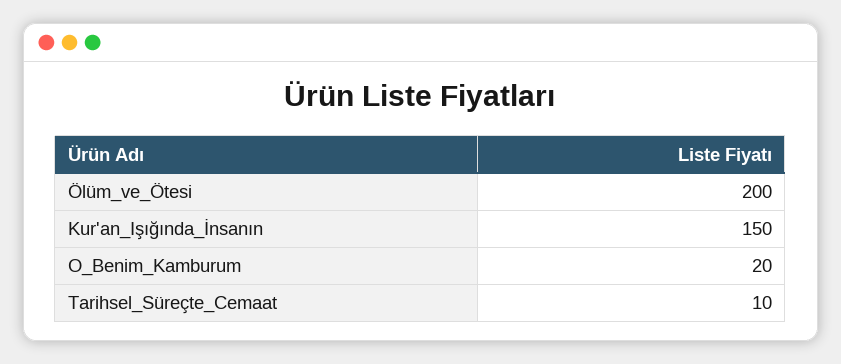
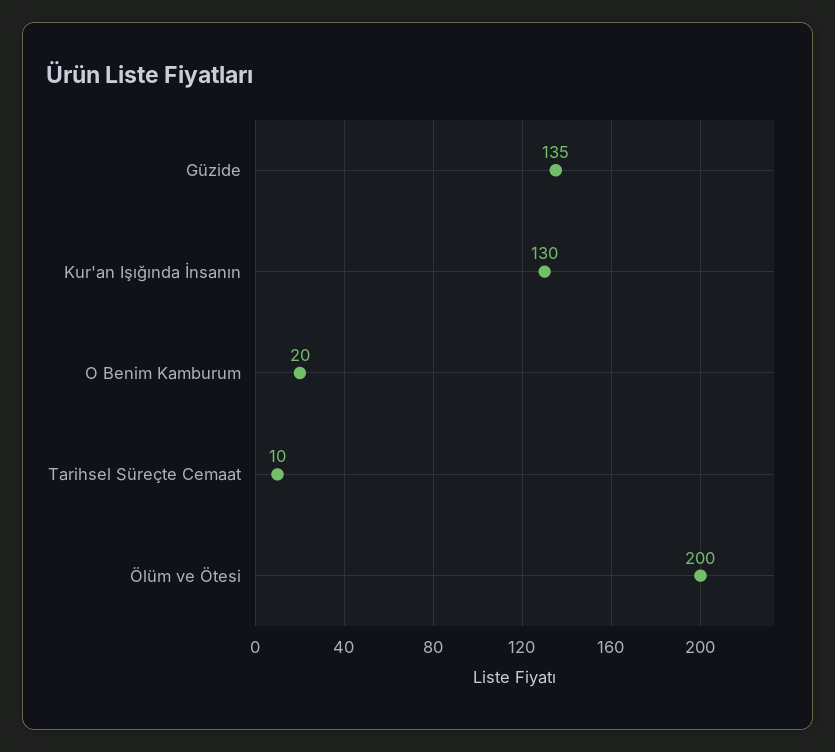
  {
    "Ölüm_ve_Ötesi": 200,
-   "Kur'an_Işığında_İnsanın": 150,
+   "Kur'an_Işığında_İnsanın": 130,
    "O_Benim_Kamburum": 20,
-   "Tarihsel_Süreçte_Cemaat": 10
+   "Tarihsel_Süreçte_Cemaat": 10,
+   "Güzide": 135
  }

